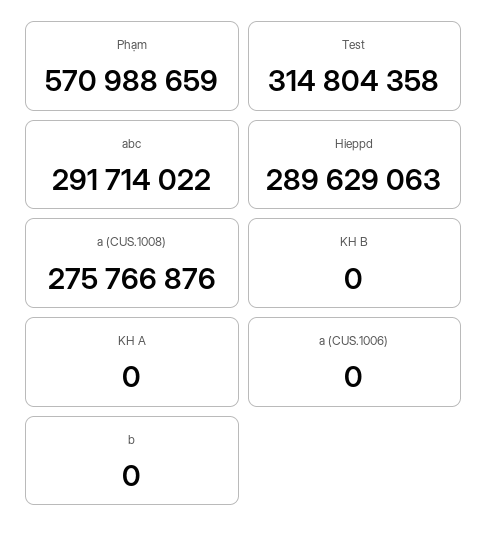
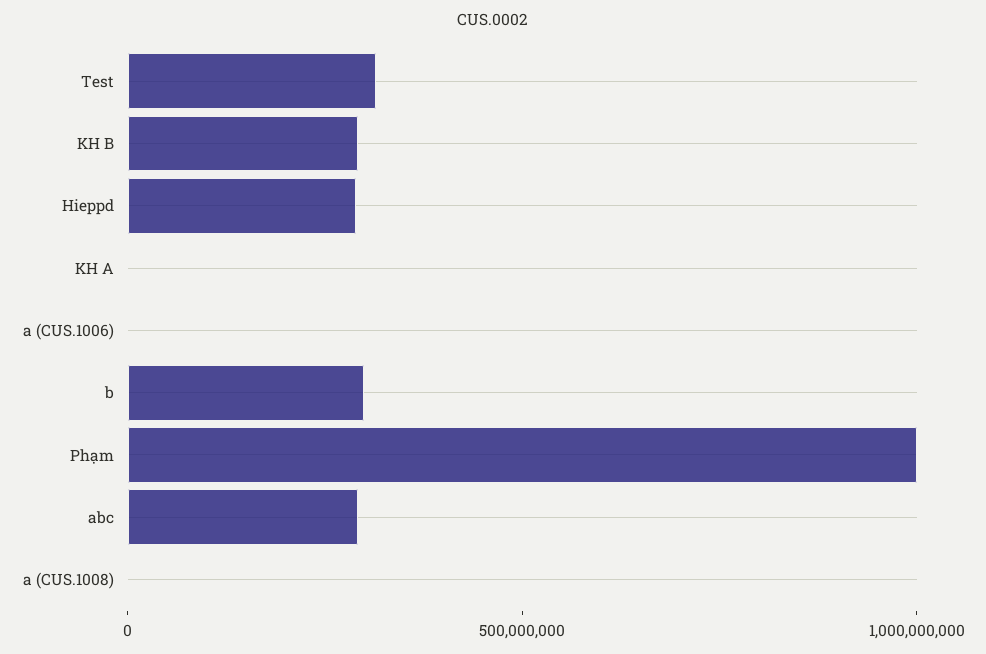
  {
-   "Phạm": 570988659,
+   "Phạm": 1000000000,
    "Test": 314804358,
    "abc": 291714022,
    "Hieppd": 289629063,
-   "a (CUS.1008)": 275766876,
+   "a (CUS.1008)": 0,
-   "KH B": 0,
+   "KH B": 300000000,
    "KH A": 0,
    "a (CUS.1006)": 0,
-   "b": 0
+   "b": 300000000
  }

